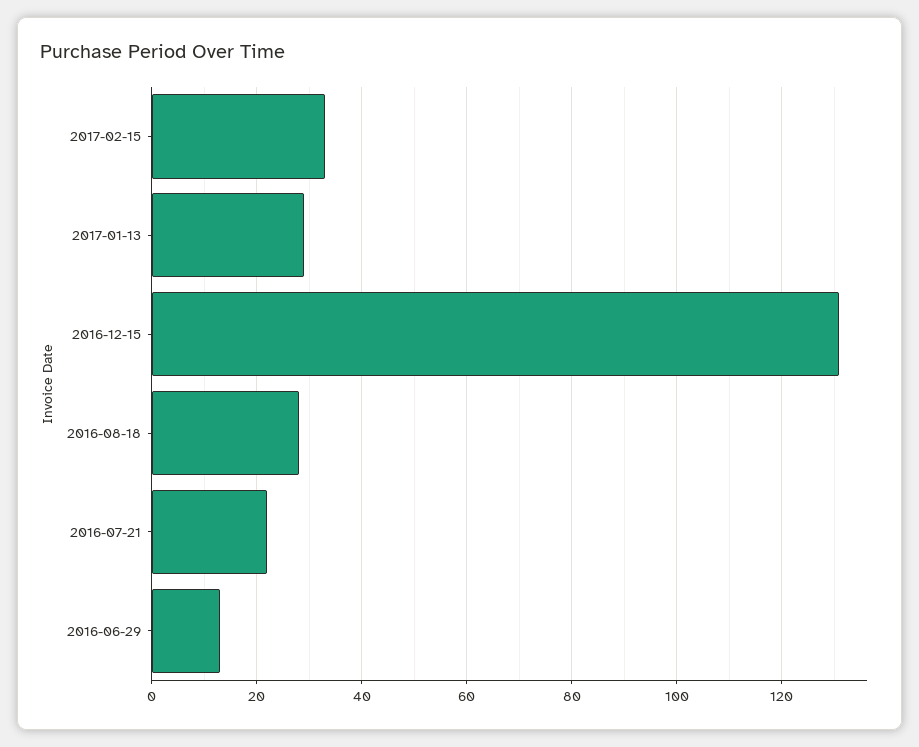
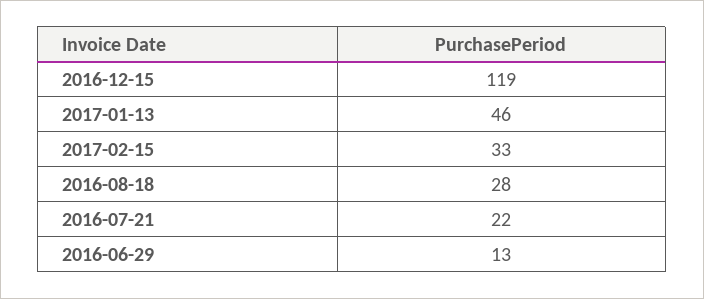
  {
    "2017-02-15": 33,
-   "2017-01-13": 30,
+   "2017-01-13": 46,
-   "2016-12-15": 130,
+   "2016-12-15": 119,
    "2016-08-18": 28,
    "2016-07-21": 22,
    "2016-06-29": 13
  }

